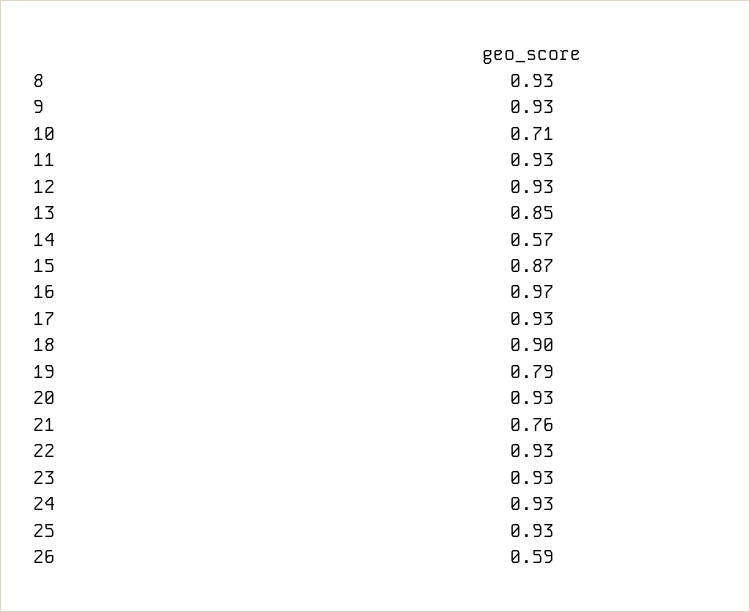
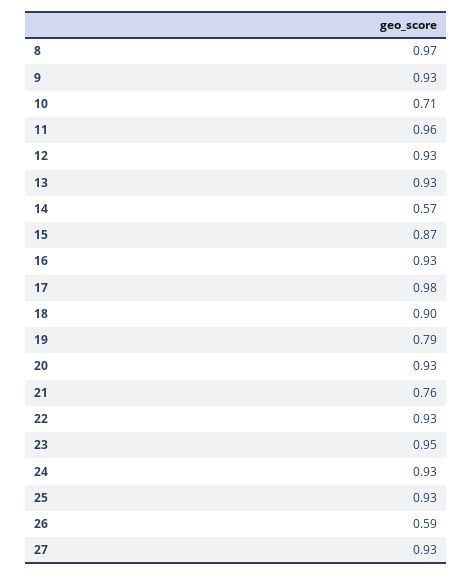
  {
-   "8": 0.93,
+   "8": 0.97,
    "9": 0.93,
    "10": 0.71,
-   "11": 0.93,
+   "11": 0.96,
    "12": 0.93,
-   "13": 0.85,
+   "13": 0.93,
    "14": 0.57,
    "15": 0.87,
-   "16": 0.97,
+   "16": 0.93,
-   "17": 0.93,
+   "17": 0.98,
    "18": 0.9,
    "19": 0.79,
    "20": 0.93,
    "21": 0.76,
    "22": 0.93,
-   "23": 0.93,
+   "23": 0.95,
    "24": 0.93,
    "25": 0.93,
-   "26": 0.59
+   "26": 0.59,
+   "27": 0.93
  }

